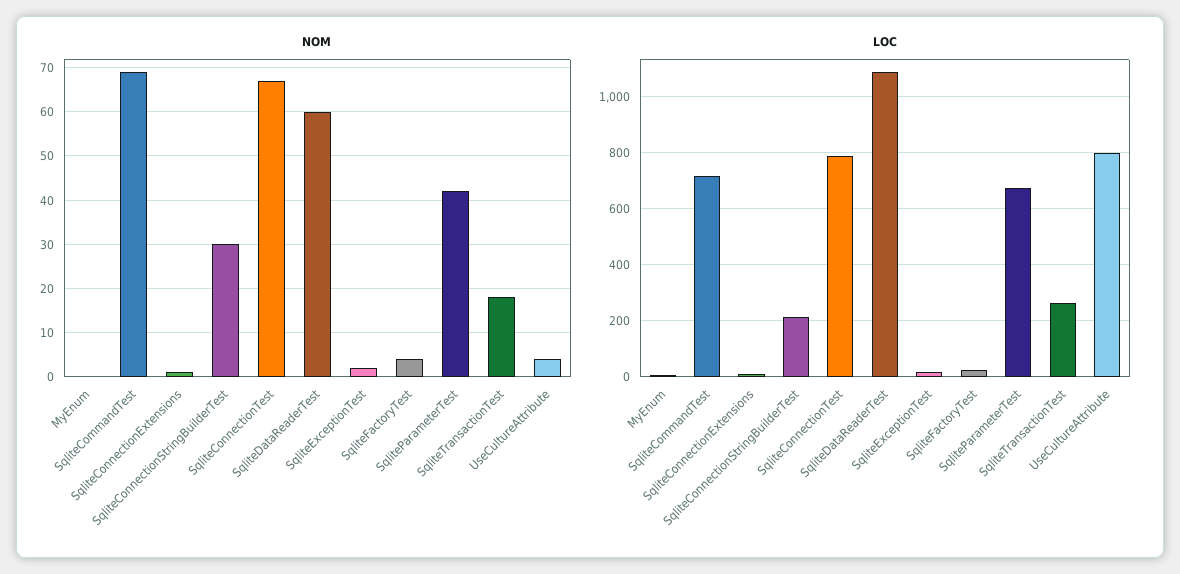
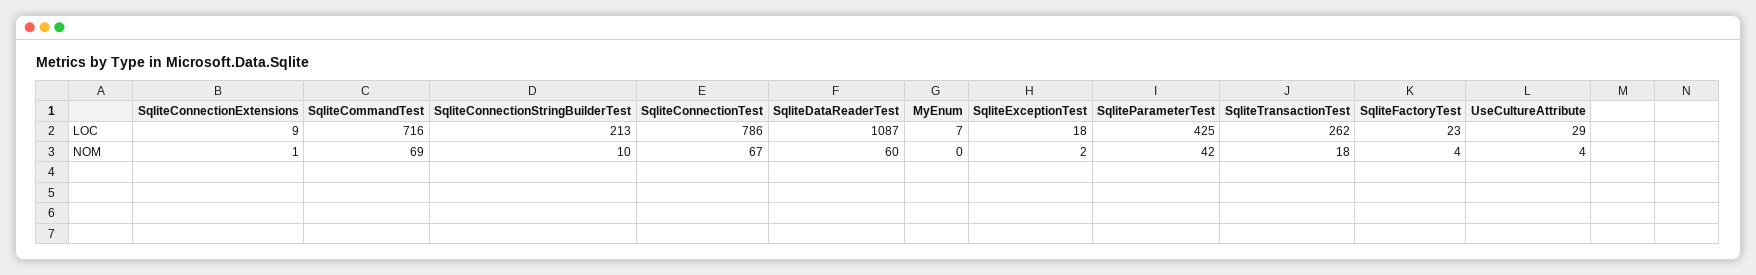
  {
    "NOM": {
      "MyEnum": 0,
      "SqliteCommandTest": 69,
      "SqliteConnectionExtensions": 1,
-     "SqliteConnectionStringBuilderTest": 30,
+     "SqliteConnectionStringBuilderTest": 10,
      "SqliteConnectionTest": 67,
      "SqliteDataReaderTest": 60,
      "SqliteExceptionTest": 2,
      "SqliteFactoryTest": 4,
      "SqliteParameterTest": 42,
      "SqliteTransactionTest": 18,
      "UseCultureAttribute": 4
    },
    "LOC": {
      "MyEnum": 7,
      "SqliteCommandTest": 716,
      "SqliteConnectionExtensions": 9,
      "SqliteConnectionStringBuilderTest": 213,
      "SqliteConnectionTest": 786,
      "SqliteDataReaderTest": 1087,
      "SqliteExceptionTest": 18,
      "SqliteFactoryTest": 23,
-     "SqliteParameterTest": 675,
+     "SqliteParameterTest": 425,
      "SqliteTransactionTest": 262,
-     "UseCultureAttribute": 800
+     "UseCultureAttribute": 29
    }
  }

